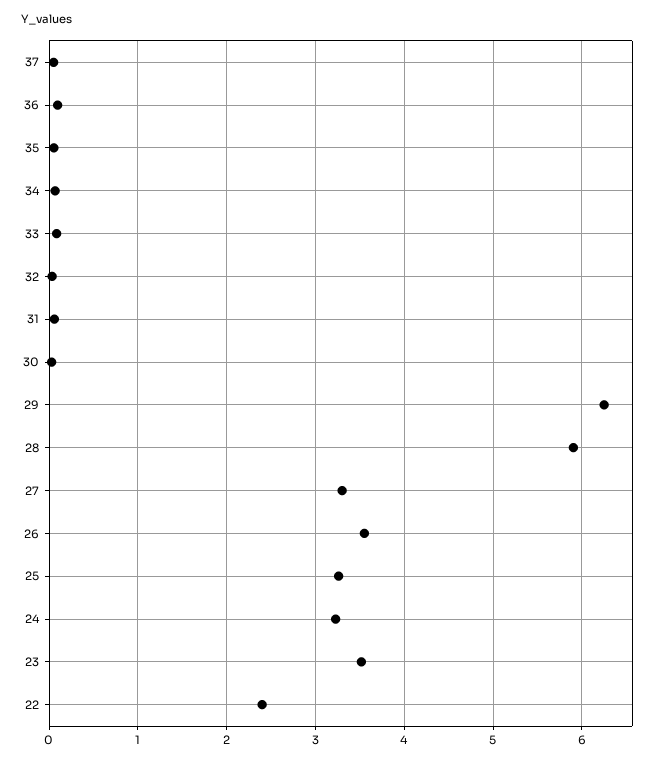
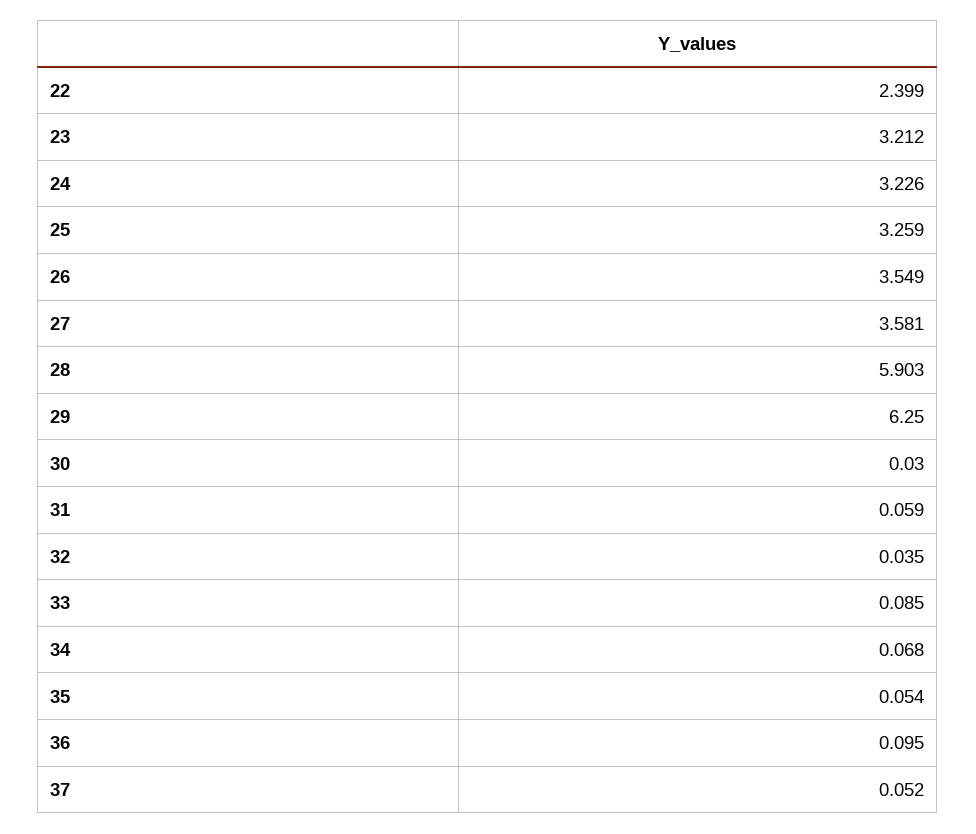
  {
    "37": 0.052,
    "36": 0.095,
    "35": 0.054,
    "34": 0.068,
    "33": 0.085,
    "32": 0.035,
    "31": 0.059,
    "30": 0.03,
    "29": 6.25,
    "28": 5.903,
-   "27": 3.3,
+   "27": 3.581,
    "26": 3.549,
    "25": 3.259,
    "24": 3.226,
-   "23": 3.5,
+   "23": 3.212,
    "22": 2.399
  }

